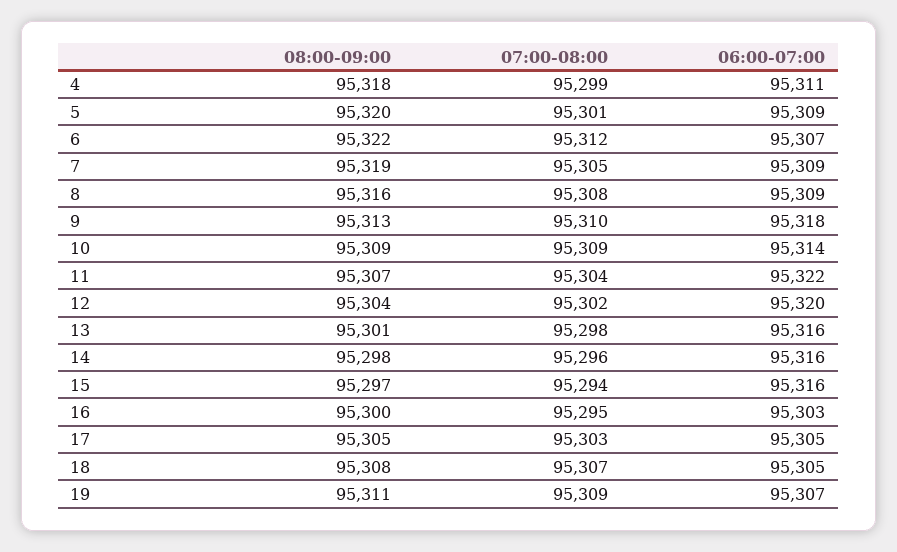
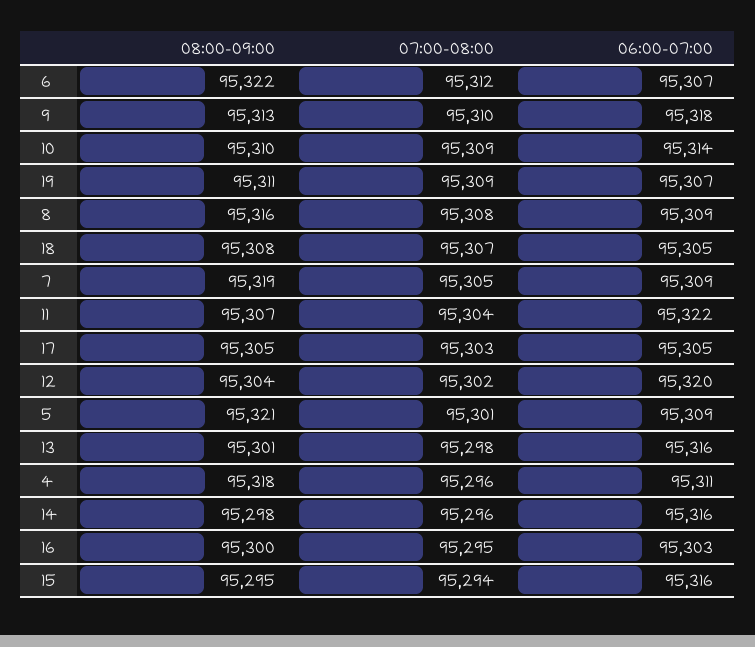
  {
    "08:00-09:00": {
      "4": 95318,
-     "5": 95320,
+     "5": 95321,
      "6": 95322,
      "7": 95319,
      "8": 95316,
      "9": 95313,
-     "10": 95309,
+     "10": 95310,
      "11": 95307,
      "12": 95304,
      "13": 95301,
      "14": 95298,
-     "15": 95297,
+     "15": 95295,
      "16": 95300,
      "17": 95305,
      "18": 95308,
      "19": 95311
    },
    "07:00-08:00": {
-     "4": 95299,
+     "4": 95296,
      "5": 95301,
      "6": 95312,
      "7": 95305,
      "8": 95308,
      "9": 95310,
      "10": 95309,
      "11": 95304,
      "12": 95302,
      "13": 95298,
      "14": 95296,
      "15": 95294,
      "16": 95295,
      "17": 95303,
      "18": 95307,
      "19": 95309
    },
    "06:00-07:00": {
      "4": 95311,
      "5": 95309,
      "6": 95307,
      "7": 95309,
      "8": 95309,
      "9": 95318,
      "10": 95314,
      "11": 95322,
      "12": 95320,
      "13": 95316,
      "14": 95316,
      "15": 95316,
      "16": 95303,
      "17": 95305,
      "18": 95305,
      "19": 95307
    }
  }

